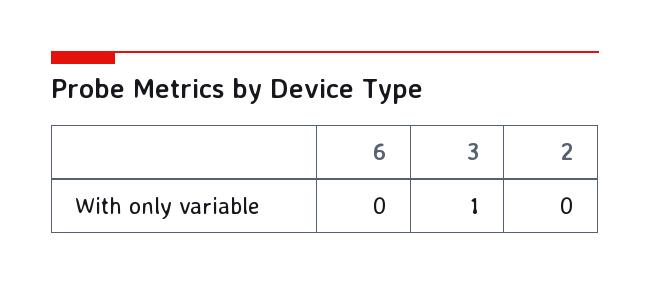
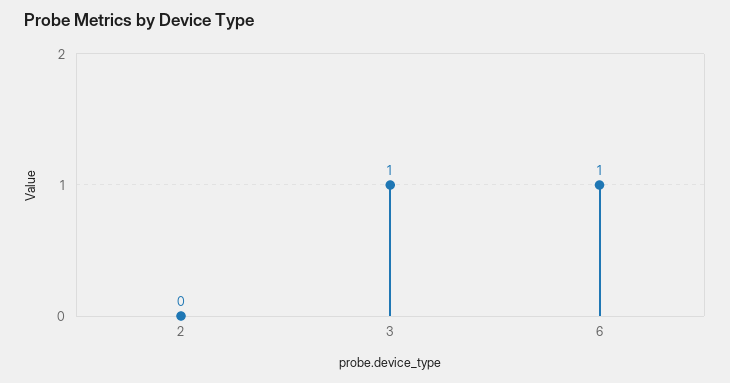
  {
-   "6": 0,
+   "6": 1,
    "3": 1,
    "2": 0
  }

